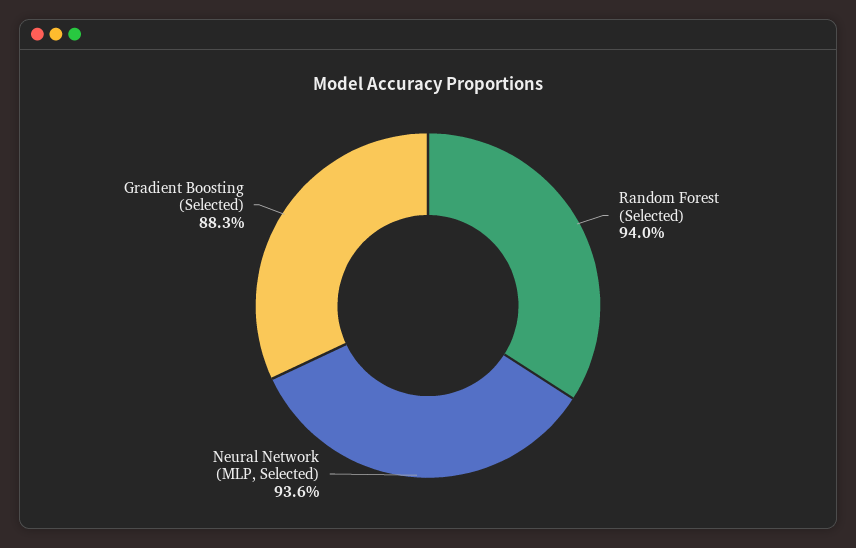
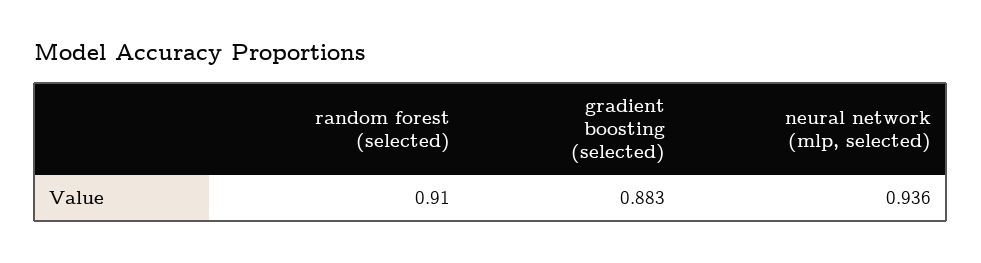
  {
-   "Random Forest (Selected)": 0.94,
+   "Random Forest (Selected)": 0.91,
    "Neural Network (MLP, Selected)": 0.936,
    "Gradient Boosting (Selected)": 0.883
  }

